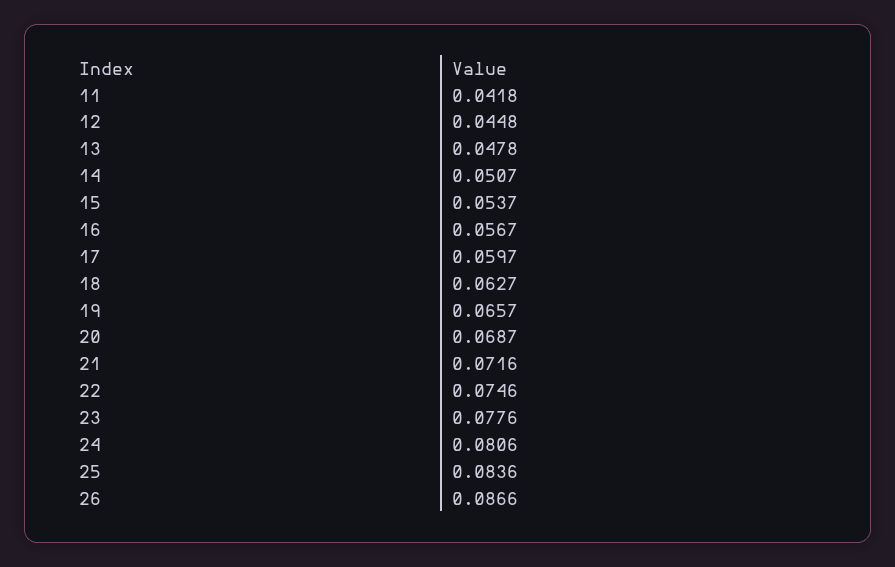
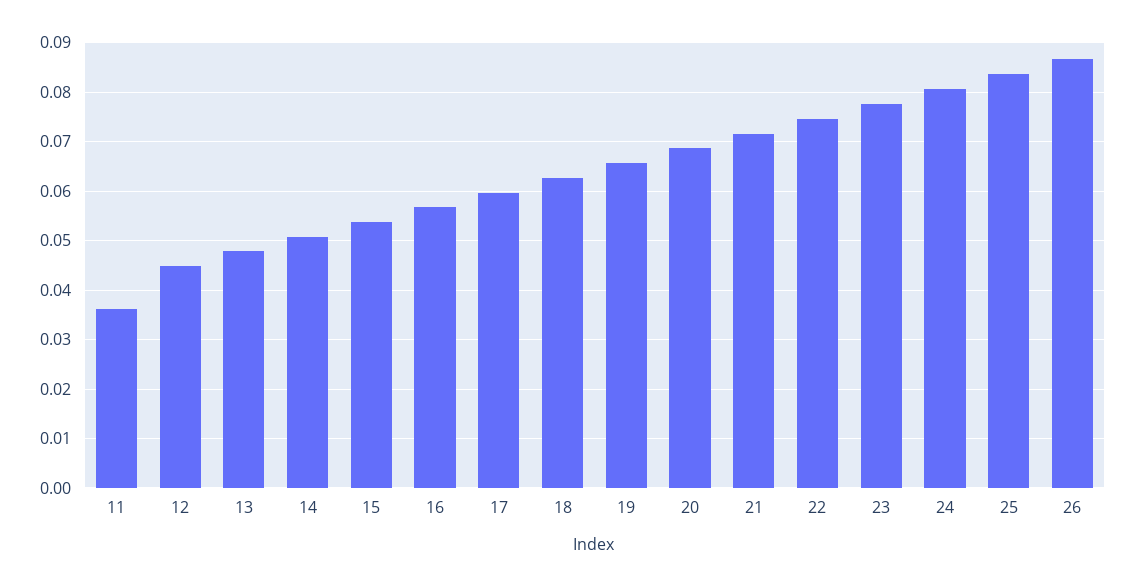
  {
-   "11": 0.0418,
+   "11": 0.036,
    "12": 0.0448,
    "13": 0.0478,
    "14": 0.0507,
    "15": 0.0537,
    "16": 0.0567,
    "17": 0.0597,
    "18": 0.0627,
    "19": 0.0657,
    "20": 0.0687,
    "21": 0.0716,
    "22": 0.0746,
    "23": 0.0776,
    "24": 0.0806,
    "25": 0.0836,
    "26": 0.0866
  }

